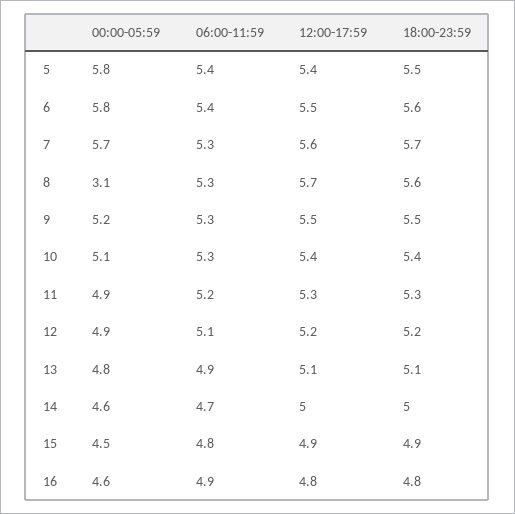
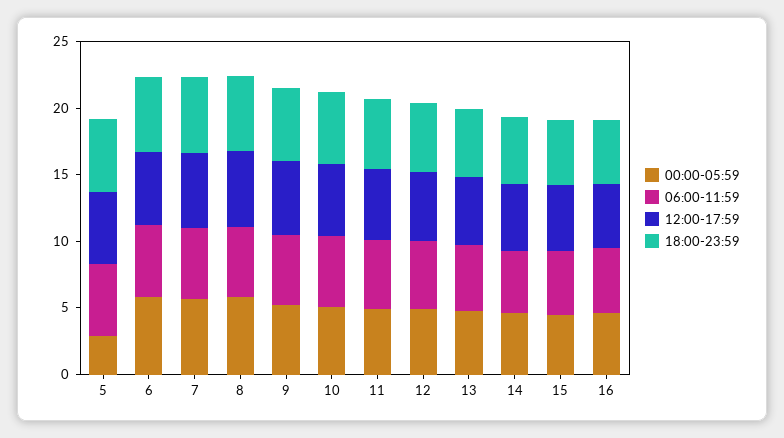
  {
    "00:00-05:59": {
-     "5": 5.8,
+     "5": 3,
      "6": 5.8,
      "7": 5.7,
-     "8": 3.1,
+     "8": 6,
      "9": 5.2,
      "10": 5.1,
      "11": 4.9,
      "12": 4.9,
      "13": 4.8,
      "14": 4.6,
      "15": 4.5,
      "16": 4.6
    },
    "06:00-11:59": {
      "5": 5.4,
      "6": 5.4,
      "7": 5.3,
      "8": 5.3,
      "9": 5.3,
      "10": 5.3,
      "11": 5.2,
      "12": 5.1,
      "13": 4.9,
      "14": 4.7,
      "15": 4.8,
      "16": 4.9
    },
    "12:00-17:59": {
      "5": 5.4,
      "6": 5.5,
      "7": 5.6,
      "8": 5.7,
      "9": 5.5,
      "10": 5.4,
      "11": 5.3,
      "12": 5.2,
      "13": 5.1,
      "14": 5,
      "15": 4.9,
      "16": 4.8
    },
    "18:00-23:59": {
      "5": 5.5,
      "6": 5.6,
      "7": 5.7,
      "8": 5.6,
      "9": 5.5,
      "10": 5.4,
      "11": 5.3,
      "12": 5.2,
      "13": 5.1,
      "14": 5,
      "15": 4.9,
      "16": 4.8
    }
  }

